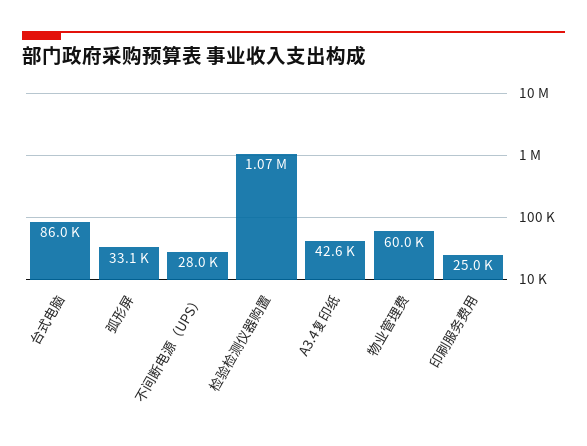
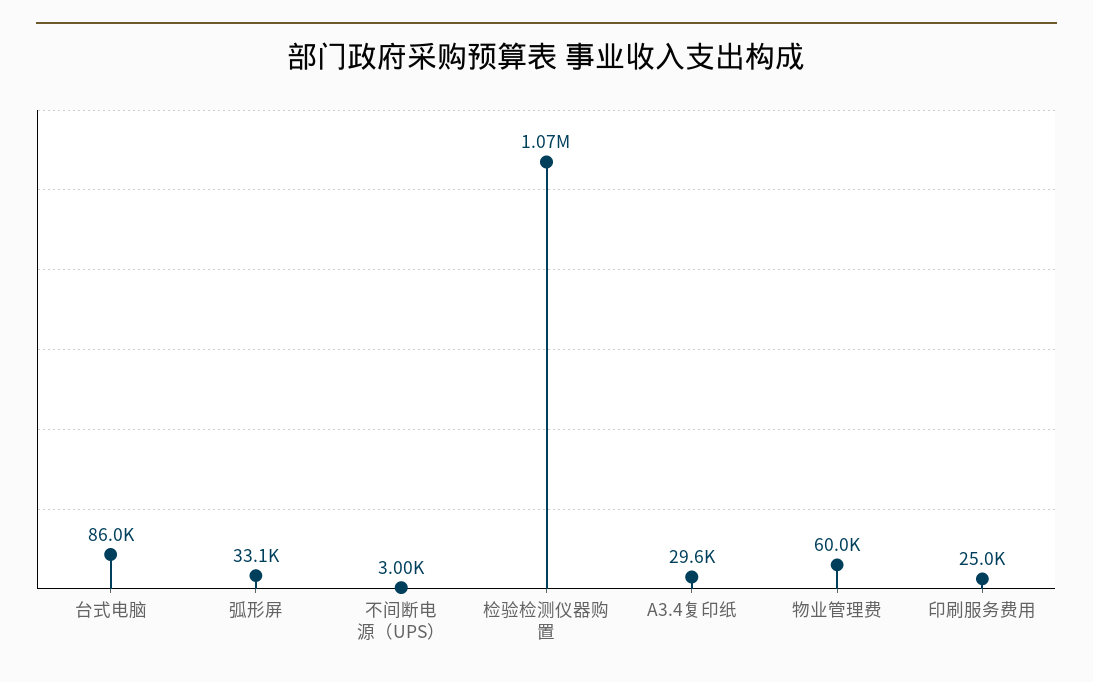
  {
    "台式电脑": 86000,
    "弧形屏": 33100,
-   "不间断电源（UPS）": 28000,
+   "不间断电源（UPS）": 3000,
    "检验检测仪器购置": 1070000,
-   "A3.4复印纸": 42600,
+   "A3.4复印纸": 29600,
    "物业管理费": 60000,
    "印刷服务费用": 25000
  }

